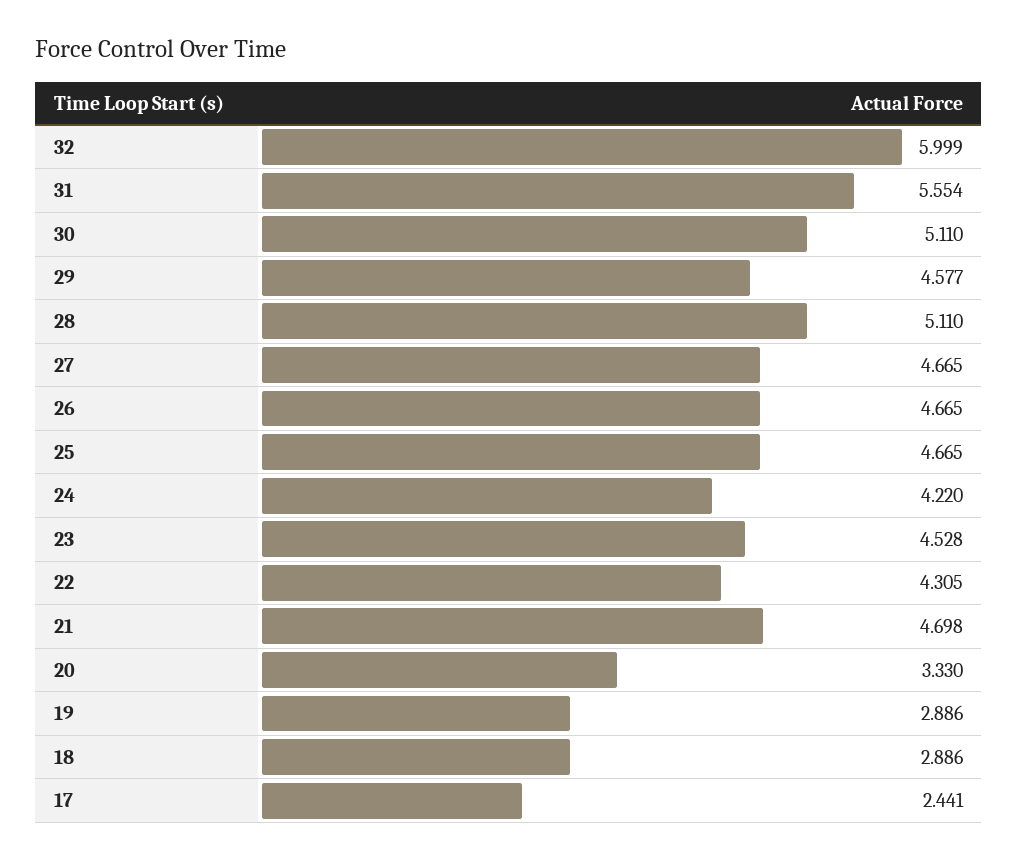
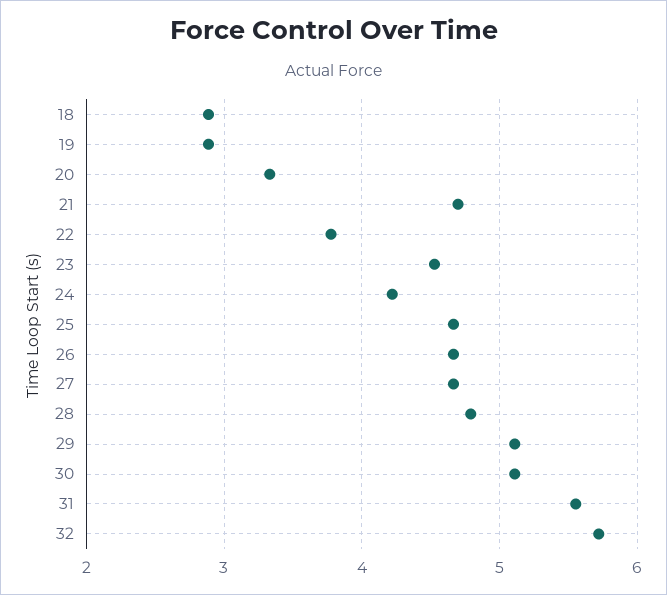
  {
-   "32": 5.999,
+   "32": 5.7,
    "31": 5.554,
    "30": 5.11,
-   "29": 4.577,
+   "29": 5.1,
-   "28": 5.11,
+   "28": 4.8,
    "27": 4.665,
    "26": 4.665,
    "25": 4.665,
    "24": 4.22,
    "23": 4.528,
-   "22": 4.305,
+   "22": 3.8,
    "21": 4.698,
    "20": 3.33,
    "19": 2.886,
-   "18": 2.886,
+   "18": 2.886
-   "17": 2.441
  }

